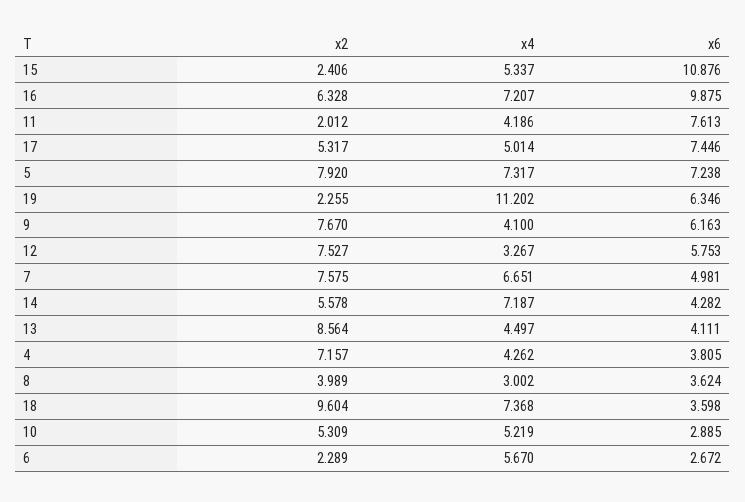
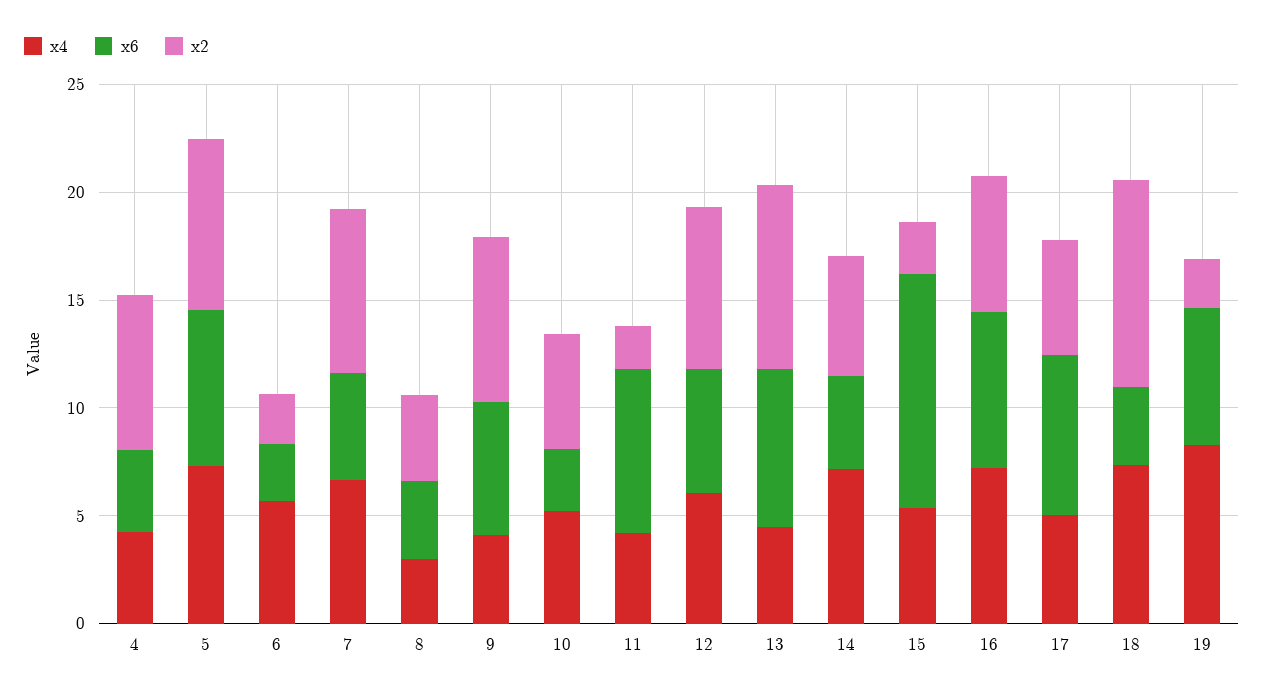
  {
    "x2": {
      "15": 2.406,
      "16": 6.328,
      "11": 2.012,
      "17": 5.317,
      "5": 7.92,
      "19": 2.255,
      "9": 7.67,
      "12": 7.527,
      "7": 7.575,
      "14": 5.578,
      "13": 8.564,
      "4": 7.157,
      "8": 3.989,
      "18": 9.604,
      "10": 5.309,
      "6": 2.289
    },
    "x4": {
      "15": 5.337,
      "16": 7.207,
      "11": 4.186,
      "17": 5.014,
      "5": 7.317,
-     "19": 11.202,
+     "19": 8,
      "9": 4.1,
-     "12": 3.267,
+     "12": 6,
      "7": 6.651,
      "14": 7.187,
      "13": 4.497,
      "4": 4.262,
      "8": 3.002,
      "18": 7.368,
      "10": 5.219,
      "6": 5.67
    },
    "x6": {
      "15": 10.876,
-     "16": 9.875,
+     "16": 7,
      "11": 7.613,
      "17": 7.446,
      "5": 7.238,
      "19": 6.346,
      "9": 6.163,
      "12": 5.753,
      "7": 4.981,
      "14": 4.282,
-     "13": 4.111,
+     "13": 7,
      "4": 3.805,
      "8": 3.624,
      "18": 3.598,
      "10": 2.885,
      "6": 2.672
    }
  }

